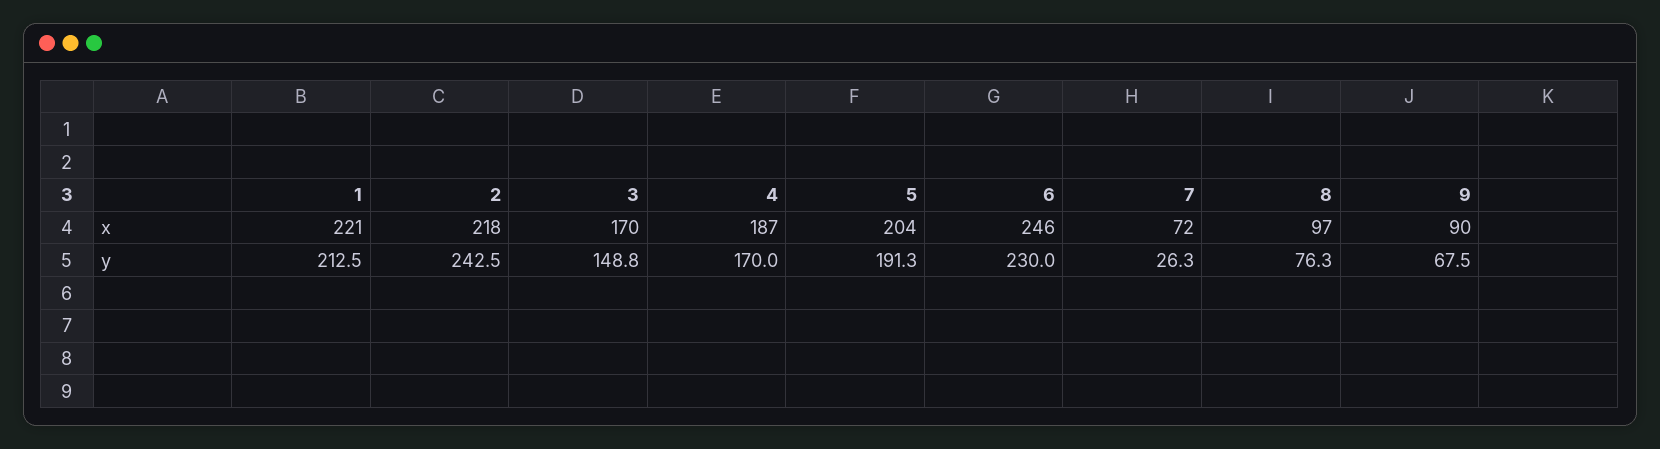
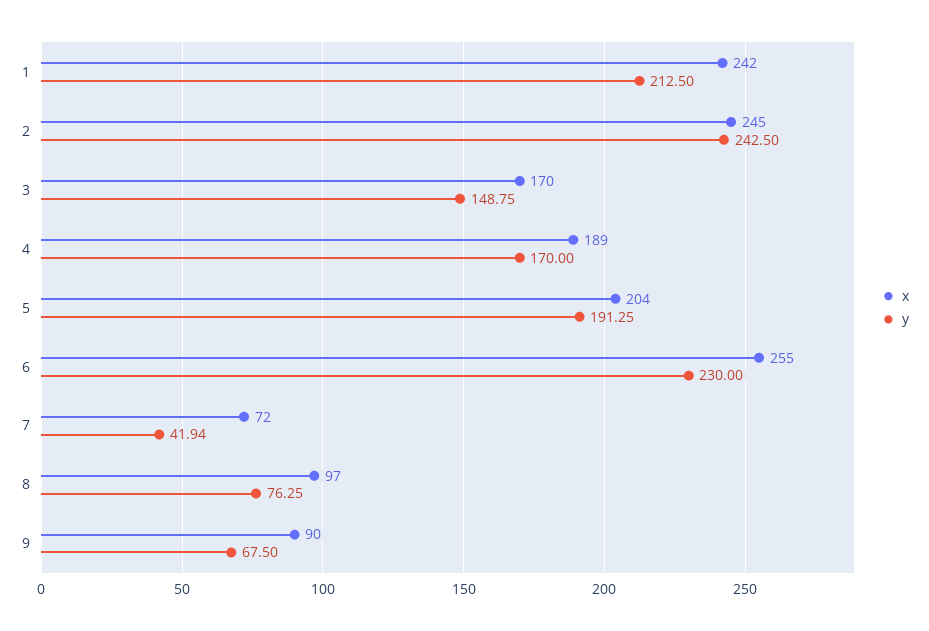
  {
    "x": {
-     "1": 221,
+     "1": 242,
-     "2": 218,
+     "2": 245,
      "3": 170,
-     "4": 187,
+     "4": 189,
      "5": 204,
-     "6": 246,
+     "6": 255,
      "7": 72,
      "8": 97,
      "9": 90
    },
    "y": {
      "1": 212.5,
      "2": 242.5,
      "3": 148.75,
      "4": 170,
      "5": 191.25,
      "6": 230,
-     "7": 26.3,
+     "7": 41.94,
      "8": 76.25,
      "9": 67.5
    }
  }

